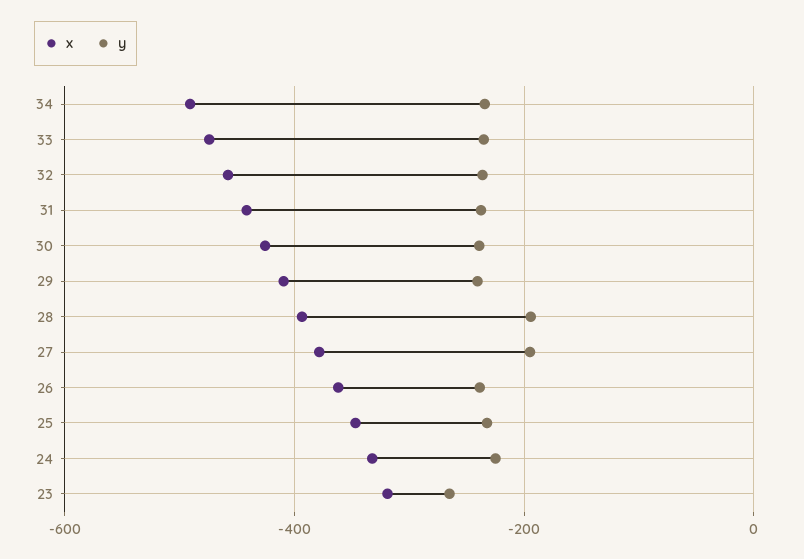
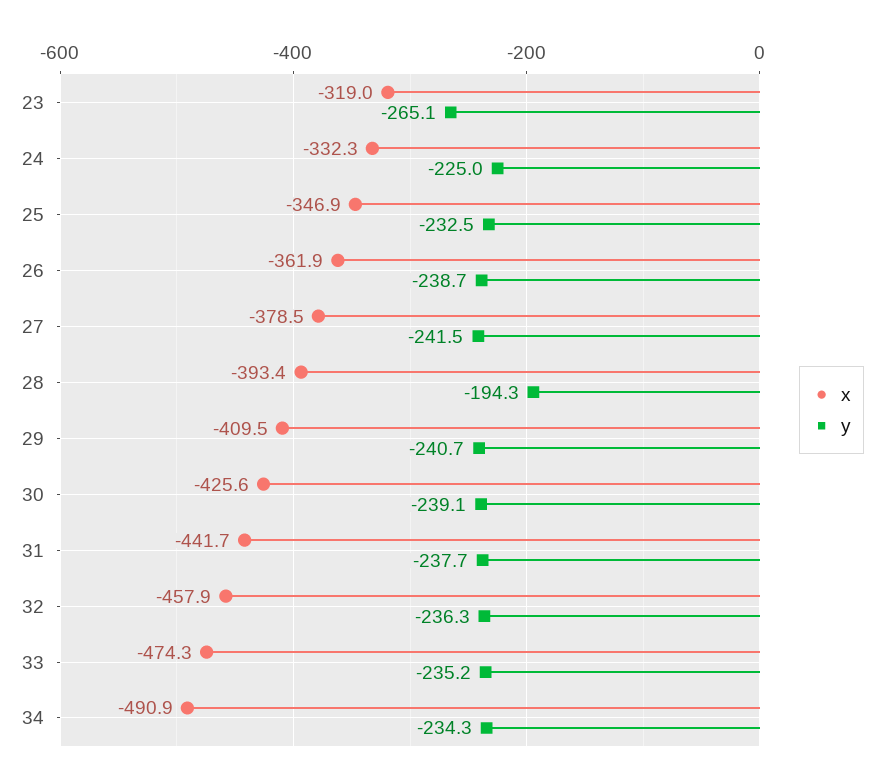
  {
    "x": {
      "34": -490.9,
      "33": -474.3,
      "32": -457.9,
      "31": -441.7,
      "30": -425.6,
      "29": -409.5,
      "28": -393.4,
      "27": -378.5,
      "26": -361.9,
      "25": -346.9,
      "24": -332.3,
      "23": -319
    },
    "y": {
      "34": -234.3,
      "33": -235.2,
      "32": -236.3,
      "31": -237.7,
      "30": -239.1,
      "29": -240.7,
      "28": -194.3,
-     "27": -200,
+     "27": -241.5,
      "26": -238.7,
      "25": -232.5,
      "24": -225,
      "23": -265.1
    }
  }

